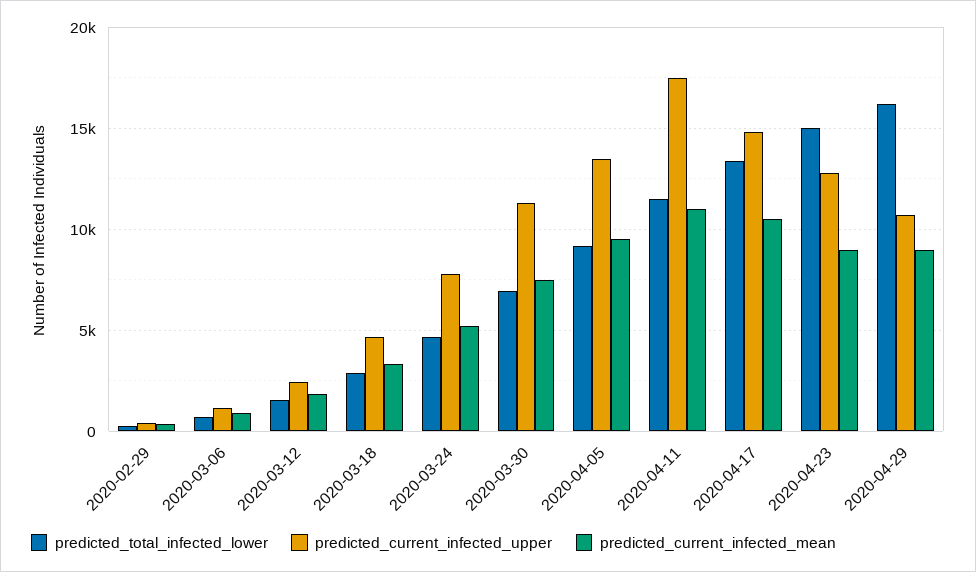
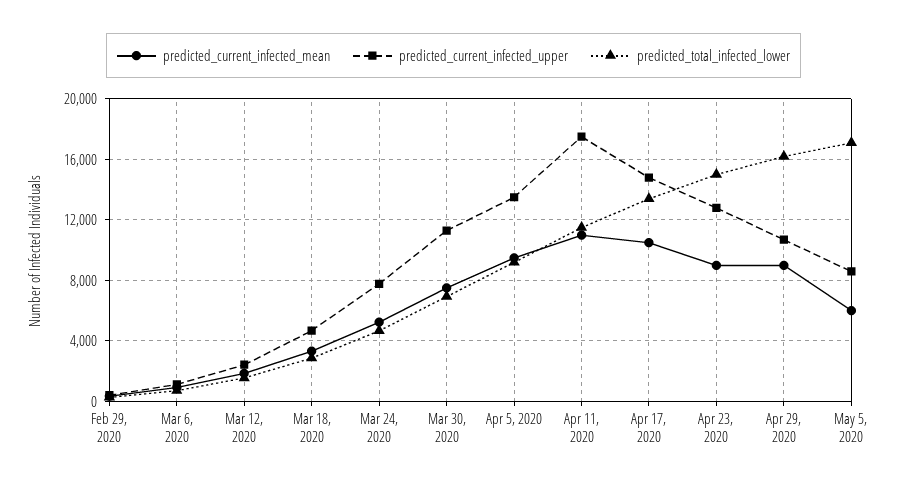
  {
    "predicted_total_infected_lower": {
      "2020-02-29": 500,
      "2020-03-06": 500,
      "2020-03-12": 1500,
      "2020-03-18": 3000,
      "2020-03-24": 4500,
      "2020-03-30": 7000,
      "2020-04-05": 9000,
      "2020-04-11": 11500,
      "2020-04-17": 13500,
      "2020-04-23": 15000,
-     "2020-04-29": 16000
+     "2020-04-29": 16000,
+     "May 5, 2020": 17000
    },
    "predicted_current_infected_upper": {
      "2020-02-29": 500,
      "2020-03-06": 1000,
      "2020-03-12": 2500,
      "2020-03-18": 4500,
      "2020-03-24": 8000,
      "2020-03-30": 11500,
      "2020-04-05": 13500,
      "2020-04-11": 17500,
      "2020-04-17": 15000,
      "2020-04-23": 13000,
-     "2020-04-29": 10500
+     "2020-04-29": 10500,
+     "May 5, 2020": 8500
    },
    "predicted_current_infected_mean": {
      "2020-02-29": 500,
      "2020-03-06": 1000,
      "2020-03-12": 2000,
      "2020-03-18": 3500,
      "2020-03-24": 5000,
      "2020-03-30": 7500,
      "2020-04-05": 9500,
      "2020-04-11": 11000,
      "2020-04-17": 10500,
      "2020-04-23": 9000,
-     "2020-04-29": 9000
+     "2020-04-29": 9000,
+     "May 5, 2020": 6000
    }
  }

